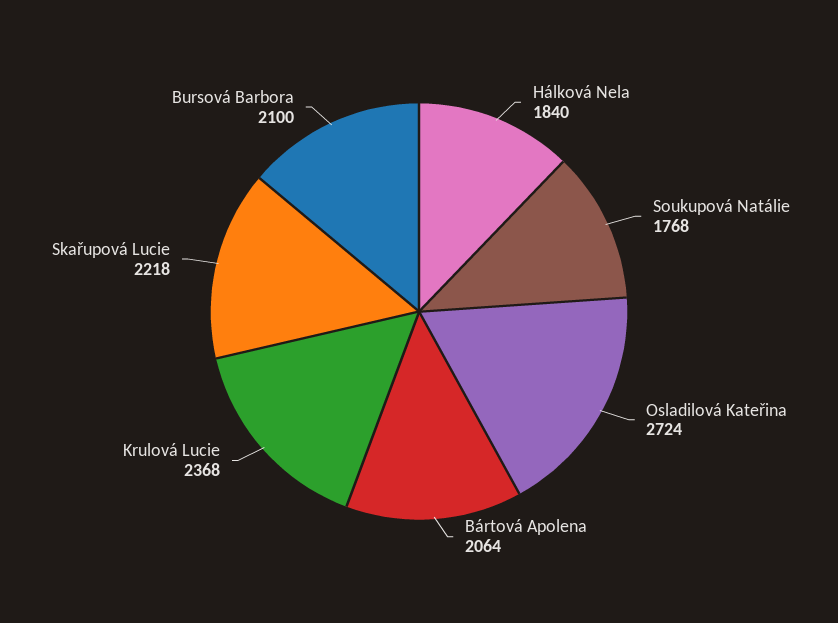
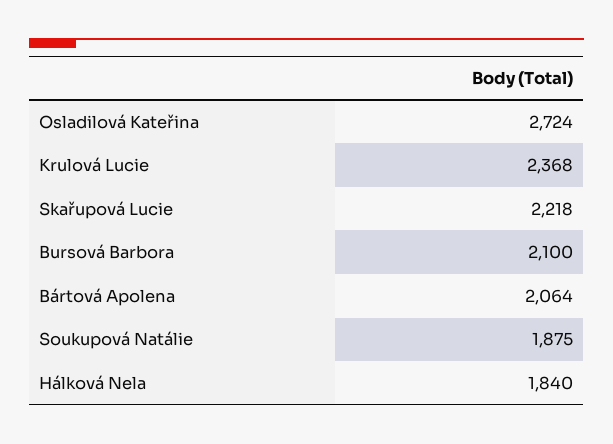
  {
    "Hálková Nela": 1840,
-   "Soukupová Natálie": 1768,
+   "Soukupová Natálie": 1875,
    "Osladilová Kateřina": 2724,
    "Bártová Apolena": 2064,
    "Krulová Lucie": 2368,
    "Skařupová Lucie": 2218,
    "Bursová Barbora": 2100
  }

